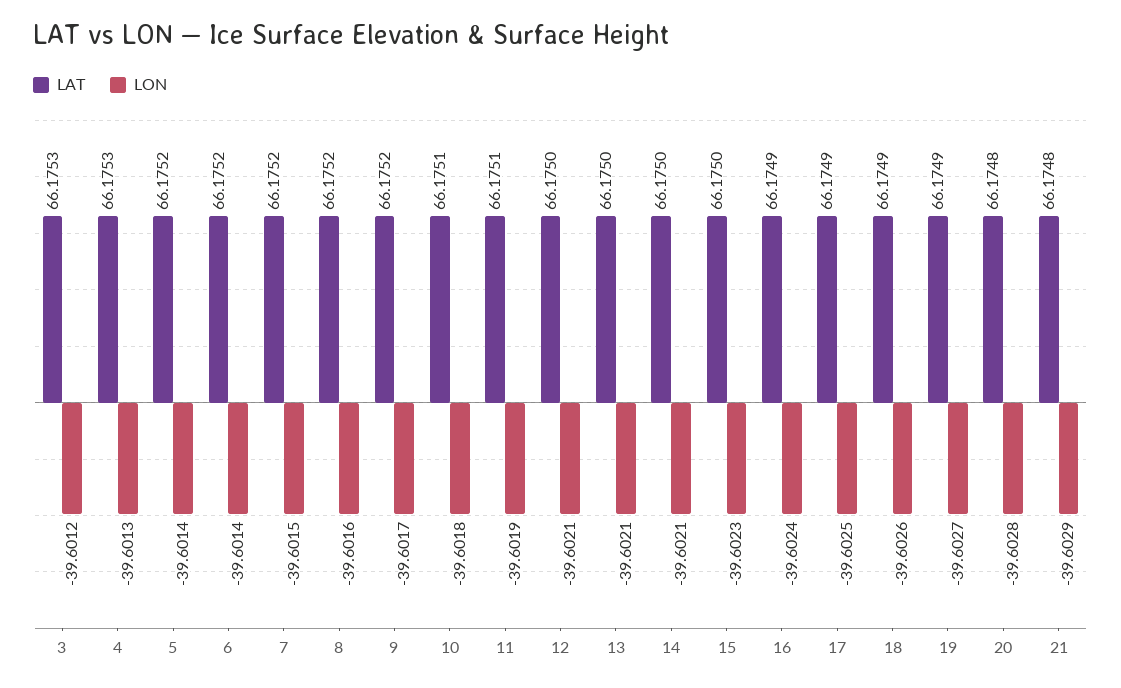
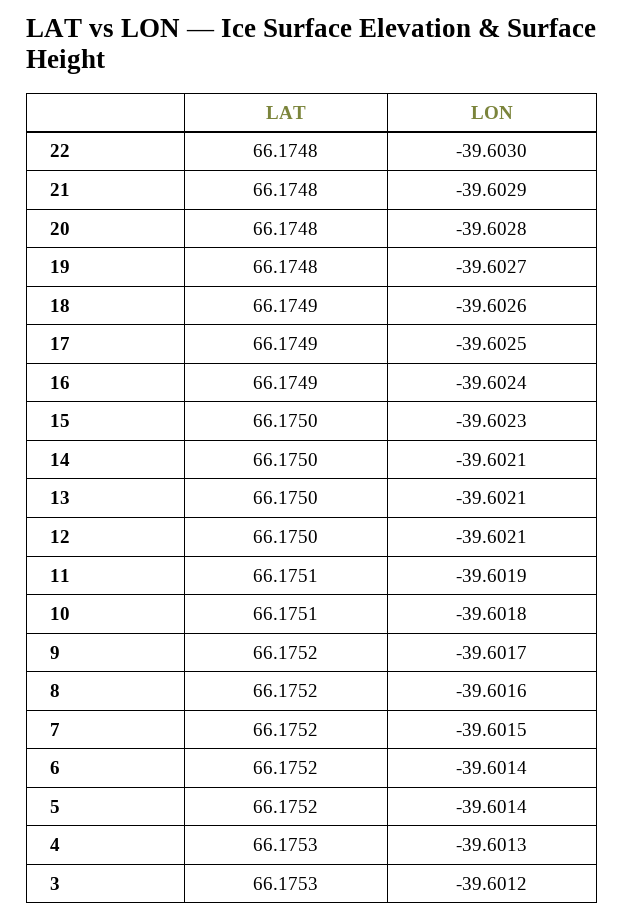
  {
    "LAT": {
      "3": 66.1753,
      "4": 66.1753,
      "5": 66.1752,
      "6": 66.1752,
      "7": 66.1752,
      "8": 66.1752,
      "9": 66.1752,
      "10": 66.1751,
      "11": 66.1751,
      "12": 66.175,
      "13": 66.175,
      "14": 66.175,
      "15": 66.175,
      "16": 66.1749,
      "17": 66.1749,
      "18": 66.1749,
-     "19": 66.1749,
+     "19": 66.1748,
      "20": 66.1748,
-     "21": 66.1748
+     "21": 66.1748,
+     "22": 66.1748
    },
    "LON": {
      "3": -39.6012,
      "4": -39.6013,
      "5": -39.6014,
      "6": -39.6014,
      "7": -39.6015,
      "8": -39.6016,
      "9": -39.6017,
      "10": -39.6018,
      "11": -39.6019,
      "12": -39.6021,
      "13": -39.6021,
      "14": -39.6021,
      "15": -39.6023,
      "16": -39.6024,
      "17": -39.6025,
      "18": -39.6026,
      "19": -39.6027,
      "20": -39.6028,
-     "21": -39.6029
+     "21": -39.6029,
+     "22": -39.603
    }
  }

